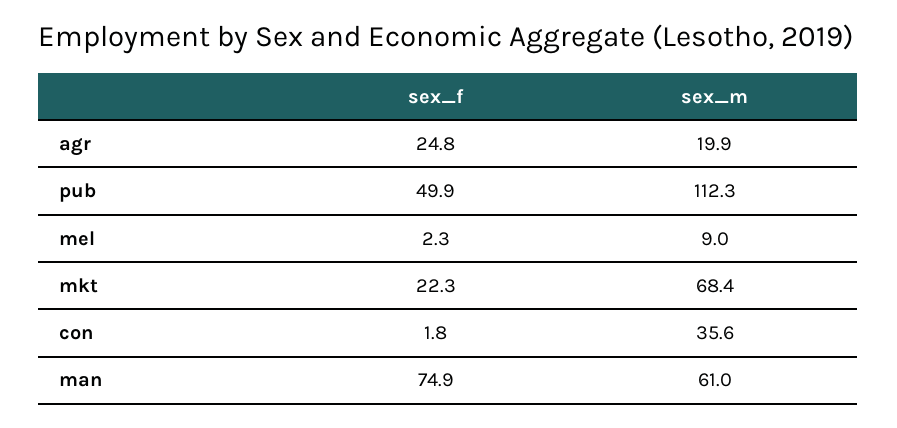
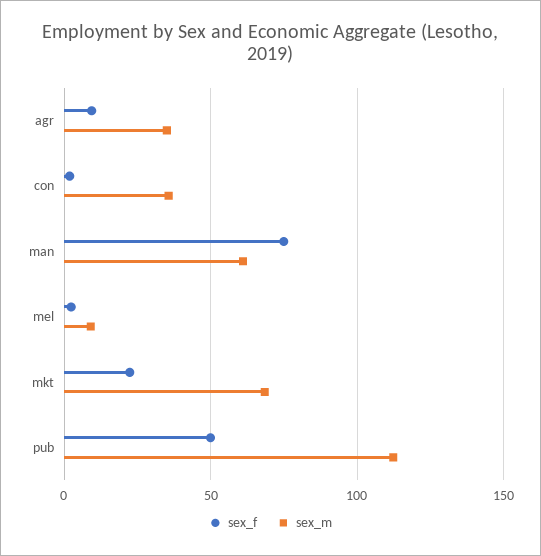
  {
    "sex_f": {
-     "agr": 24.8,
+     "agr": 10,
      "pub": 49.9,
      "mel": 2.3,
      "mkt": 22.3,
      "con": 1.8,
      "man": 74.9
    },
    "sex_m": {
-     "agr": 19.9,
+     "agr": 35,
      "pub": 112.3,
      "mel": 9,
      "mkt": 68.4,
      "con": 35.6,
      "man": 61
    }
  }

